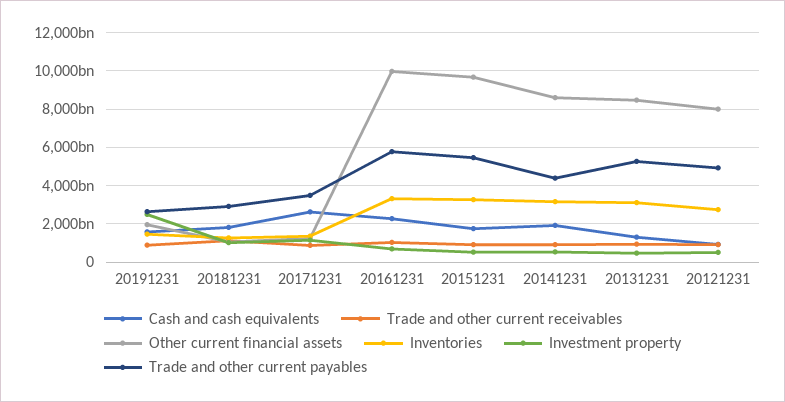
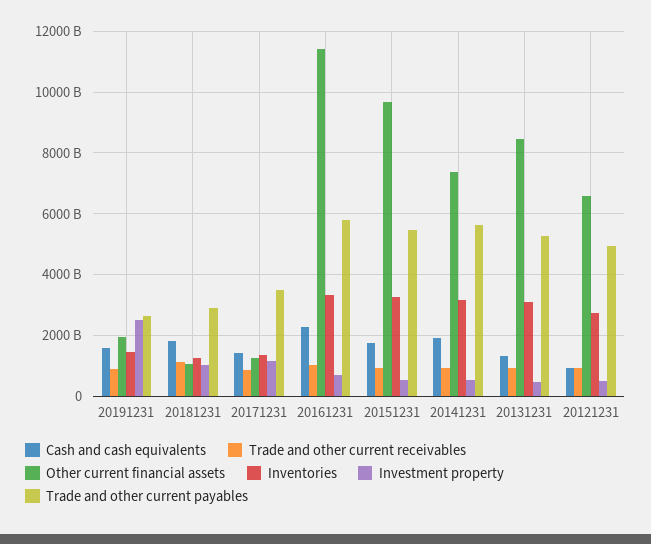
  {
    "Cash and cash equivalents": {
      "20191231": 1600000000000,
      "20181231": 1800000000000,
-     "20171231": 2500000000000,
+     "20171231": 1400000000000,
      "20161231": 2200000000000,
      "20151231": 1800000000000,
      "20141231": 2000000000000,
      "20131231": 1400000000000,
      "20121231": 1000000000000
    },
    "Trade and other current receivables": {
      "20191231": 800000000000,
      "20181231": 1200000000000,
      "20171231": 800000000000,
      "20161231": 1000000000000,
      "20151231": 1000000000000,
      "20141231": 1000000000000,
      "20131231": 1000000000000,
      "20121231": 1000000000000
    },
    "Other current financial assets": {
      "20191231": 2000000000000,
      "20181231": 1000000000000,
      "20171231": 1200000000000,
-     "20161231": 10000000000000,
+     "20161231": 11400000000000,
      "20151231": 9600000000000,
-     "20141231": 8500000000000,
+     "20141231": 7400000000000,
      "20131231": 8400000000000,
-     "20121231": 8000000000000
+     "20121231": 6600000000000
    },
    "Inventories": {
      "20191231": 1400000000000,
      "20181231": 1200000000000,
      "20171231": 1400000000000,
      "20161231": 3400000000000,
      "20151231": 3200000000000,
      "20141231": 3200000000000,
      "20131231": 3200000000000,
      "20121231": 2800000000000
    },
    "Investment property": {
      "20191231": 2400000000000,
      "20181231": 1000000000000,
      "20171231": 1200000000000,
      "20161231": 600000000000,
      "20151231": 600000000000,
      "20141231": 600000000000,
      "20131231": 400000000000,
      "20121231": 600000000000
    },
    "Trade and other current payables": {
      "20191231": 2600000000000,
      "20181231": 3000000000000,
      "20171231": 3400000000000,
      "20161231": 5800000000000,
      "20151231": 5400000000000,
-     "20141231": 4500000000000,
+     "20141231": 5600000000000,
      "20131231": 5200000000000,
      "20121231": 5000000000000
    }
  }

